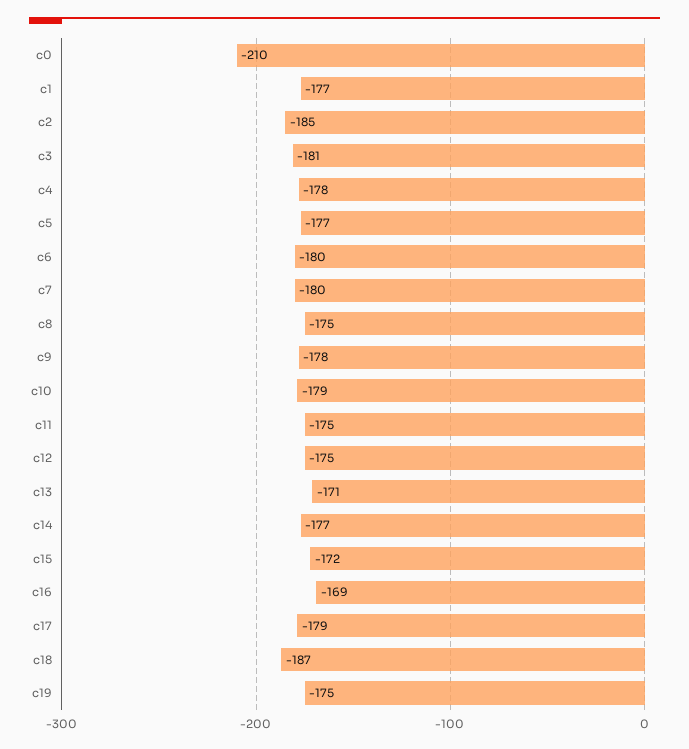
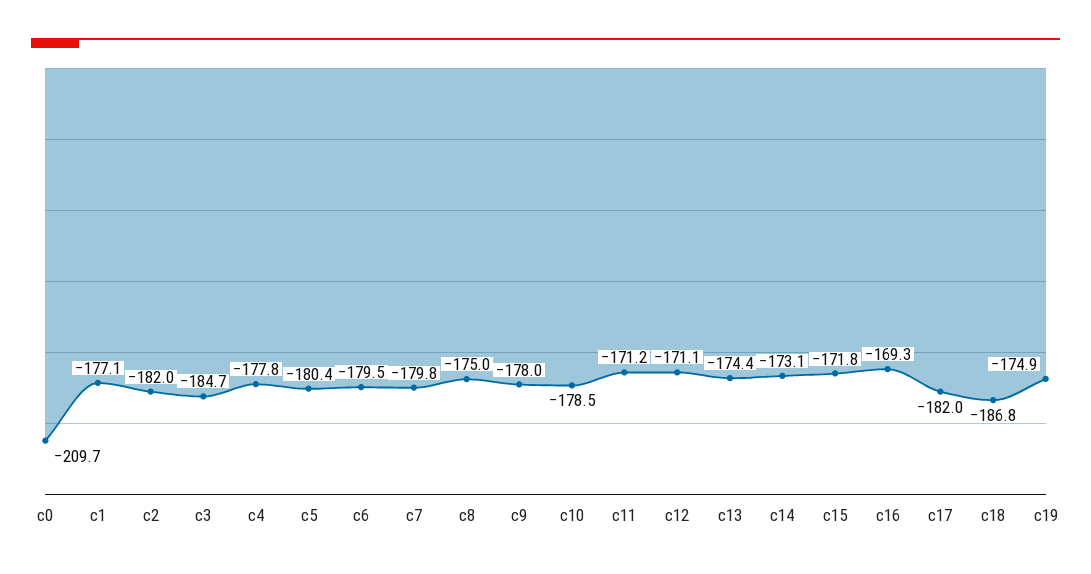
  {
    "c0": -209.7,
    "c1": -177.1,
-   "c2": -185,
+   "c2": -182,
-   "c3": -181,
+   "c3": -184.7,
    "c4": -177.8,
-   "c5": -177,
+   "c5": -180.4,
    "c6": -179.5,
    "c7": -179.8,
    "c8": -175,
    "c9": -178,
    "c10": -178.5,
-   "c11": -175,
+   "c11": -171.2,
-   "c12": -175,
+   "c12": -171.1,
-   "c13": -171,
+   "c13": -174.4,
-   "c14": -177,
+   "c14": -173.1,
    "c15": -171.8,
    "c16": -169.3,
-   "c17": -179,
+   "c17": -182,
    "c18": -186.8,
    "c19": -174.9
  }

